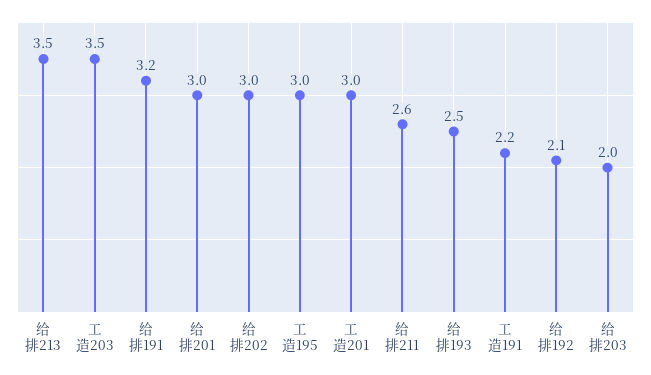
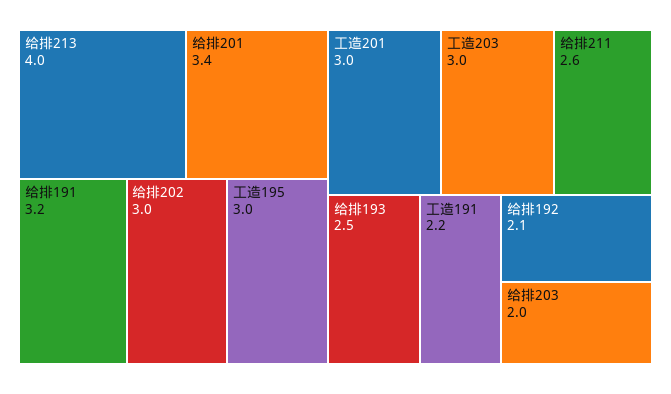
  {
-   "给排213": 3.5,
+   "给排213": 4,
-   "工造203": 3.5,
+   "工造203": 3,
    "给排191": 3.2,
-   "给排201": 3,
+   "给排201": 3.4,
    "给排202": 3,
    "工造195": 3,
    "工造201": 3,
    "给排211": 2.6,
    "给排193": 2.5,
    "工造191": 2.2,
    "给排192": 2.1,
    "给排203": 2
  }

